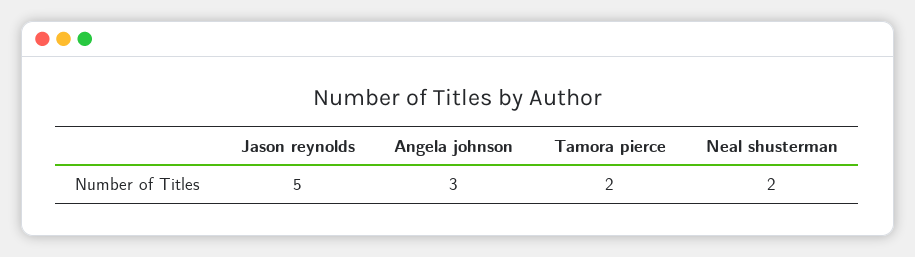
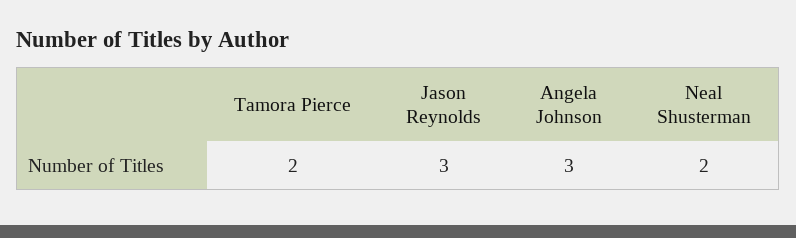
  {
-   "Jason reynolds": 5,
+   "Jason reynolds": 3,
    "Angela johnson": 3,
    "Tamora pierce": 2,
    "Neal shusterman": 2
  }

